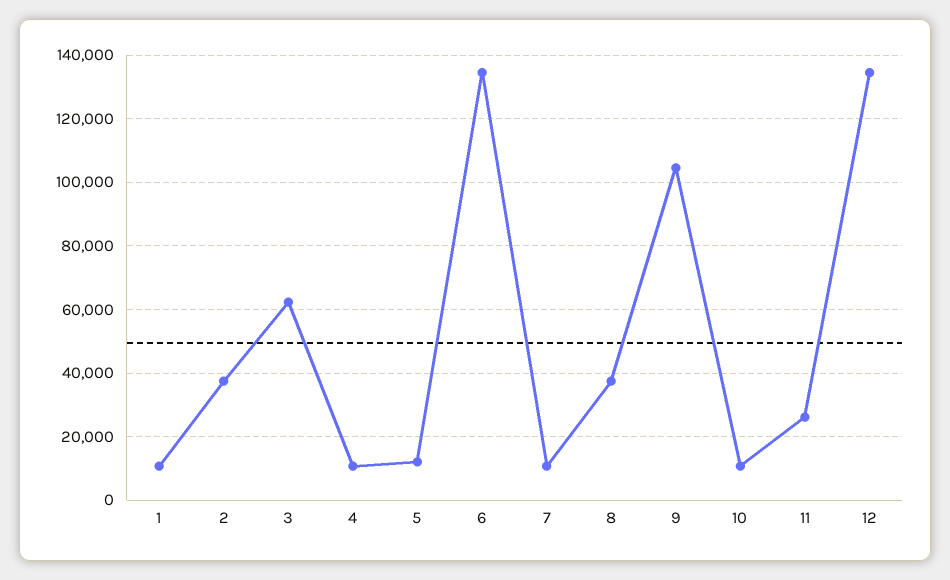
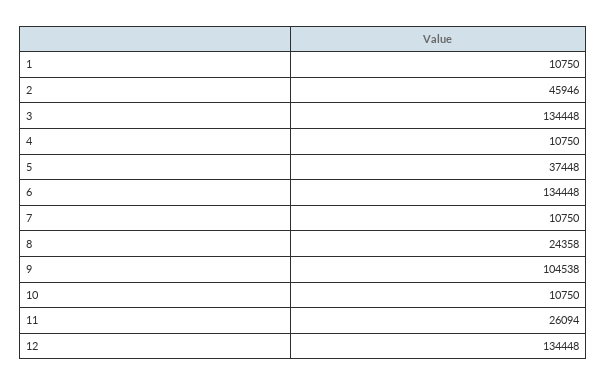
  {
    "1": 10750,
-   "2": 38000,
+   "2": 45946,
-   "3": 62000,
+   "3": 134448,
    "4": 10750,
-   "5": 12000,
+   "5": 37448,
    "6": 134448,
    "7": 10750,
-   "8": 38000,
+   "8": 24358,
    "9": 104538,
    "10": 10750,
    "11": 26094,
    "12": 134448
  }

